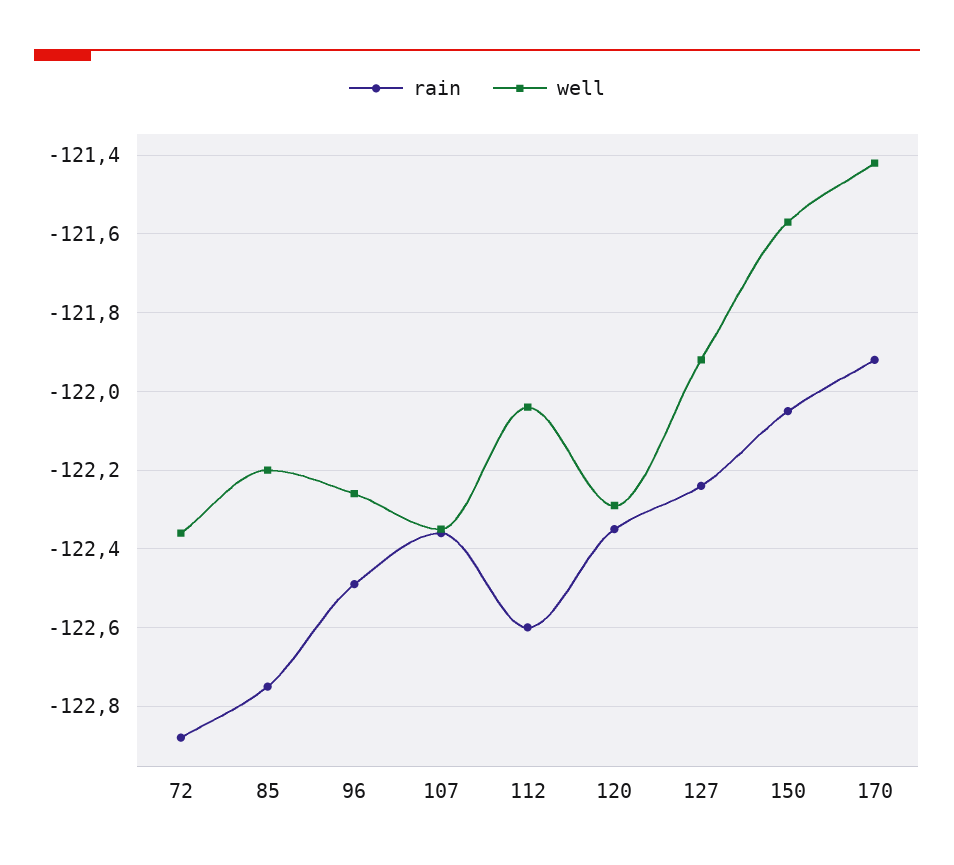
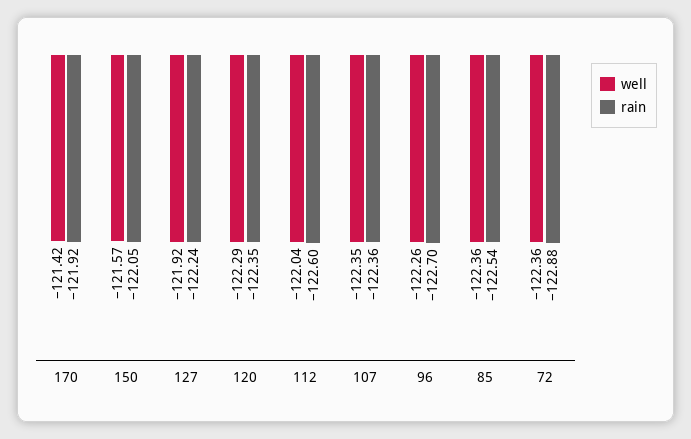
  {
    "rain": {
      "72": -122.88,
-     "85": -122.75,
+     "85": -122.54,
-     "96": -122.5,
+     "96": -122.7,
      "107": -122.36,
      "112": -122.6,
      "120": -122.35,
      "127": -122.24,
      "150": -122.05,
      "170": -121.92
    },
    "well": {
      "72": -122.36,
-     "85": -122.2,
+     "85": -122.36,
      "96": -122.26,
      "107": -122.35,
      "112": -122.04,
      "120": -122.29,
      "127": -121.92,
      "150": -121.57,
      "170": -121.42
    }
  }

